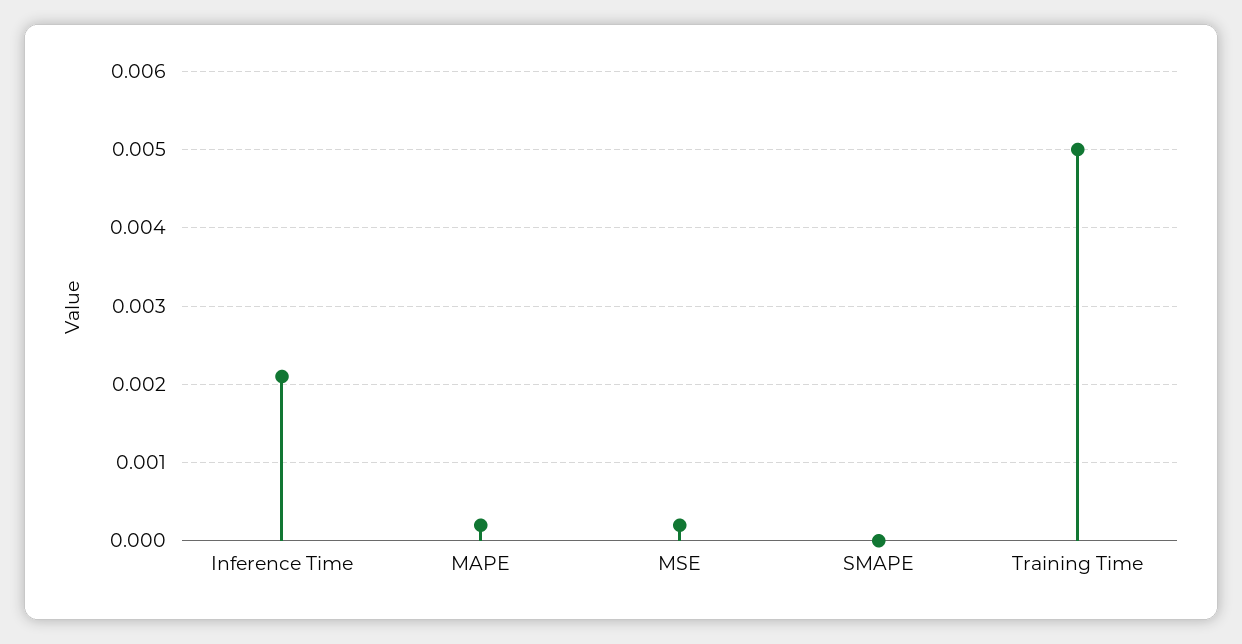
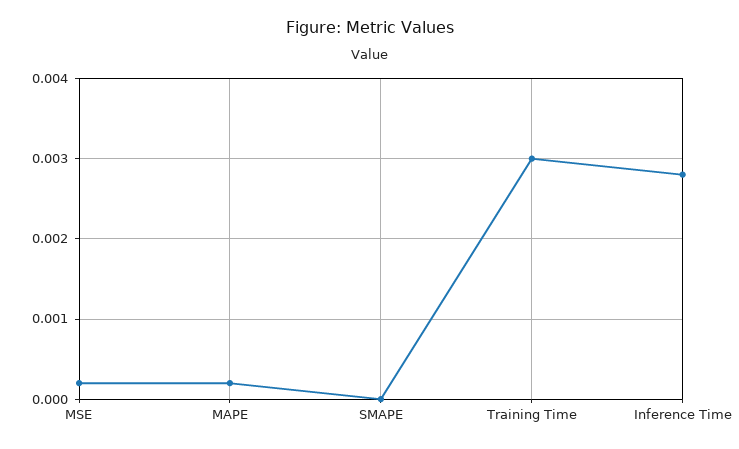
  {
-   "Inference Time": 0.0021,
+   "Inference Time": 0.0028,
    "MAPE": 0.0002,
    "MSE": 0.0002,
    "SMAPE": 0,
-   "Training Time": 0.005
+   "Training Time": 0.003
  }

